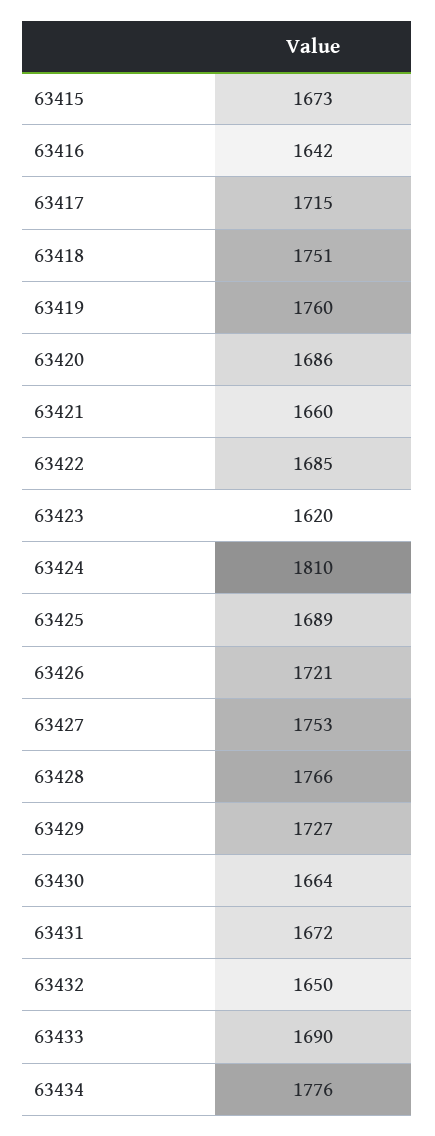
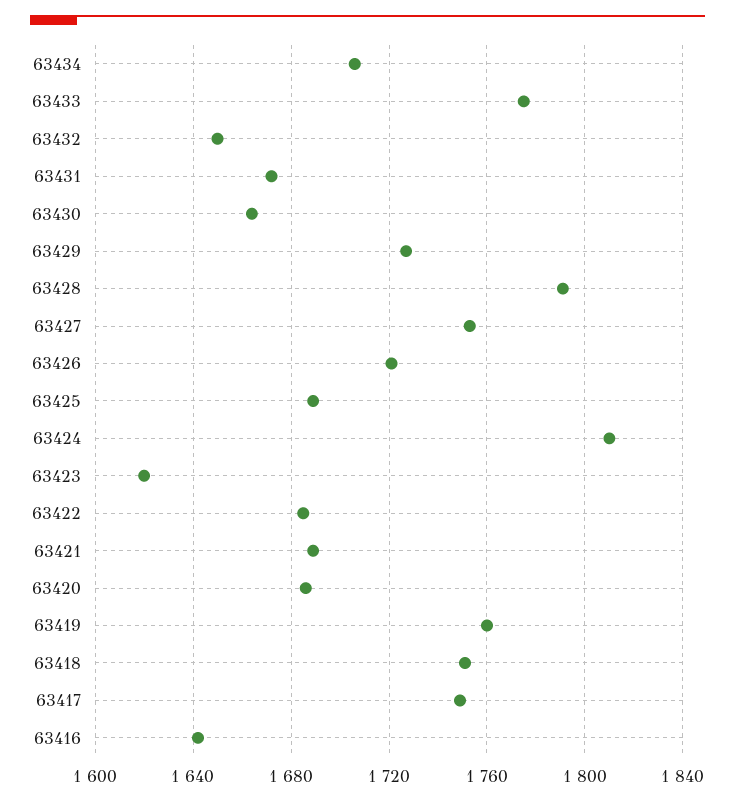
  {
-   "63415": 1673,
    "63416": 1642,
-   "63417": 1715,
+   "63417": 1750,
    "63418": 1751,
    "63419": 1760,
    "63420": 1686,
-   "63421": 1660,
+   "63421": 1690,
    "63422": 1685,
    "63423": 1620,
    "63424": 1810,
    "63425": 1689,
    "63426": 1721,
    "63427": 1753,
-   "63428": 1766,
+   "63428": 1790,
    "63429": 1727,
    "63430": 1664,
    "63431": 1672,
    "63432": 1650,
-   "63433": 1690,
+   "63433": 1775,
-   "63434": 1776
+   "63434": 1705
  }

